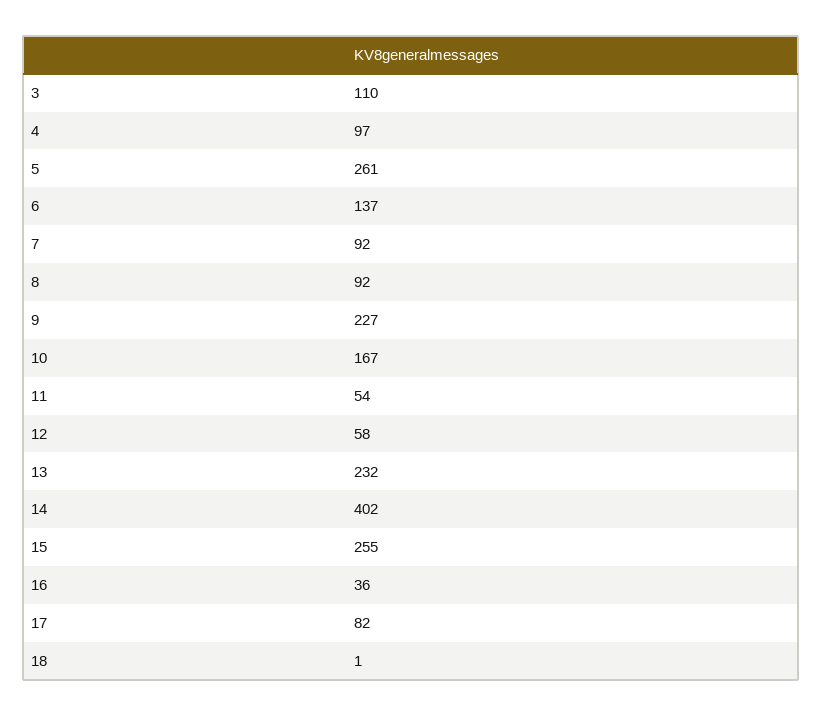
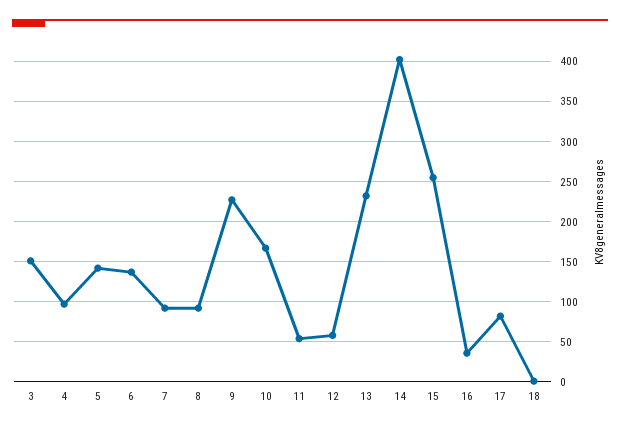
  {
-   "3": 110,
+   "3": 150,
    "4": 97,
-   "5": 261,
+   "5": 140,
    "6": 137,
    "7": 92,
    "8": 92,
    "9": 227,
    "10": 167,
    "11": 54,
    "12": 58,
    "13": 232,
    "14": 402,
    "15": 255,
    "16": 36,
    "17": 82,
    "18": 1
  }

